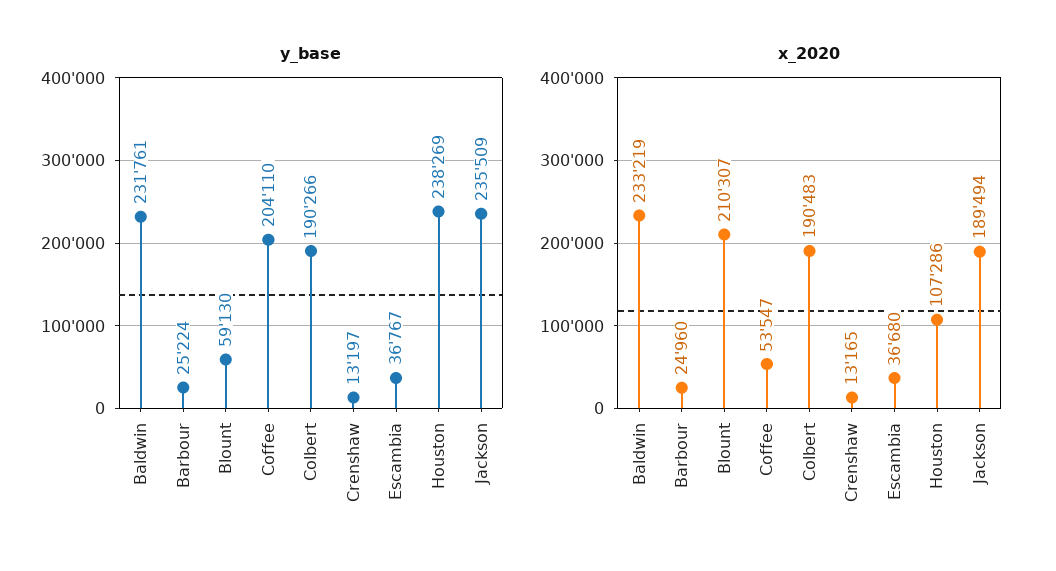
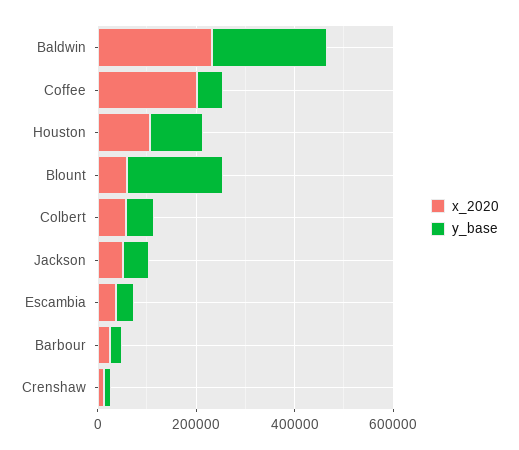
  {
    "y_base": {
      "Baldwin": 231761,
      "Barbour": 25224,
-     "Blount": 59130,
+     "Blount": 200000,
-     "Coffee": 204110,
+     "Coffee": 50000,
-     "Colbert": 190266,
+     "Colbert": 50000,
      "Crenshaw": 13197,
      "Escambia": 36767,
-     "Houston": 238269,
+     "Houston": 100000,
-     "Jackson": 235509
+     "Jackson": 50000
    },
    "x_2020": {
      "Baldwin": 233219,
      "Barbour": 24960,
-     "Blount": 210307,
+     "Blount": 50000,
-     "Coffee": 53547,
+     "Coffee": 200000,
-     "Colbert": 190483,
+     "Colbert": 50000,
      "Crenshaw": 13165,
      "Escambia": 36680,
      "Houston": 107286,
-     "Jackson": 189494
+     "Jackson": 50000
    }
  }

